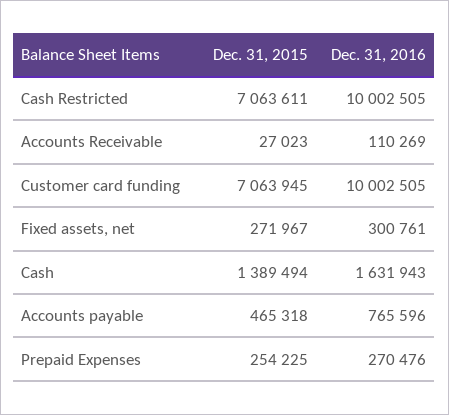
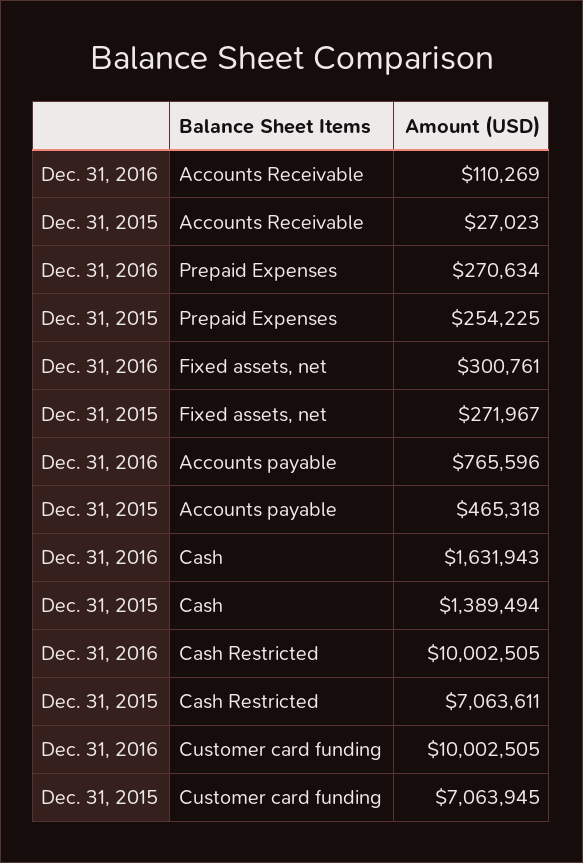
  {
    "Dec. 31, 2015": {
      "Cash Restricted": 7063611,
      "Accounts Receivable": 27023,
      "Customer card funding": 7063945,
      "Fixed assets, net": 271967,
      "Cash": 1389494,
      "Accounts payable": 465318,
      "Prepaid Expenses": 254225
    },
    "Dec. 31, 2016": {
      "Cash Restricted": 10002505,
      "Accounts Receivable": 110269,
      "Customer card funding": 10002505,
      "Fixed assets, net": 300761,
      "Cash": 1631943,
      "Accounts payable": 765596,
-     "Prepaid Expenses": 270476
+     "Prepaid Expenses": 270634
    }
  }

